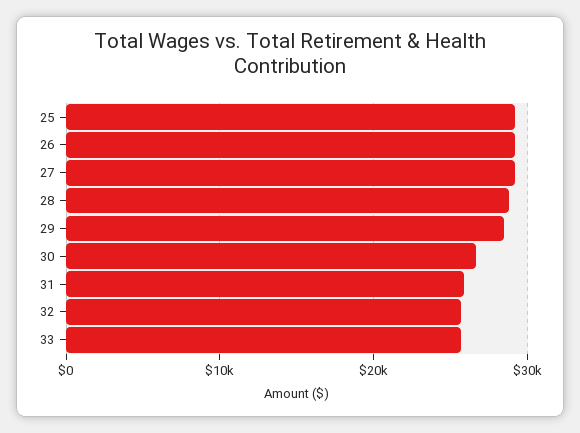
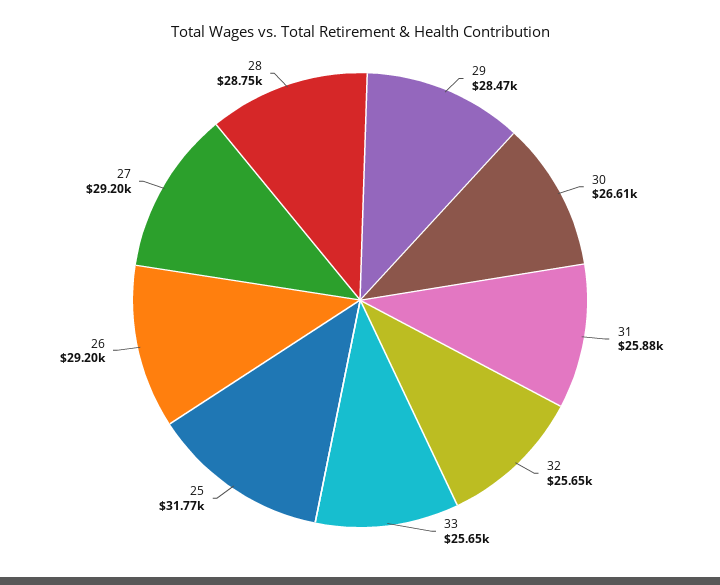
  {
-   "25": 29000,
+   "25": 31770,
    "26": 29200,
    "27": 29200,
    "28": 28750,
    "29": 28470,
    "30": 26610,
    "31": 25880,
    "32": 25650,
    "33": 25650
  }

